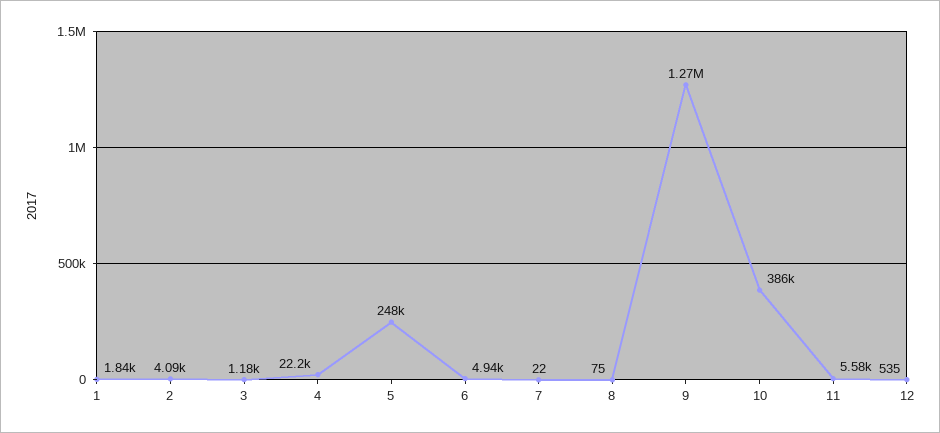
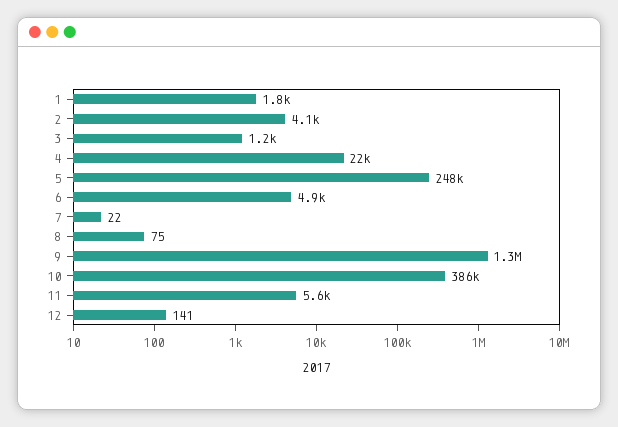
  {
    "1": 1840,
    "2": 4090,
    "3": 1180,
    "4": 22200,
    "5": 248000,
    "6": 4940,
    "7": 22,
    "8": 75,
    "9": 1270000,
    "10": 386000,
    "11": 5580,
-   "12": 535
+   "12": 141
  }

